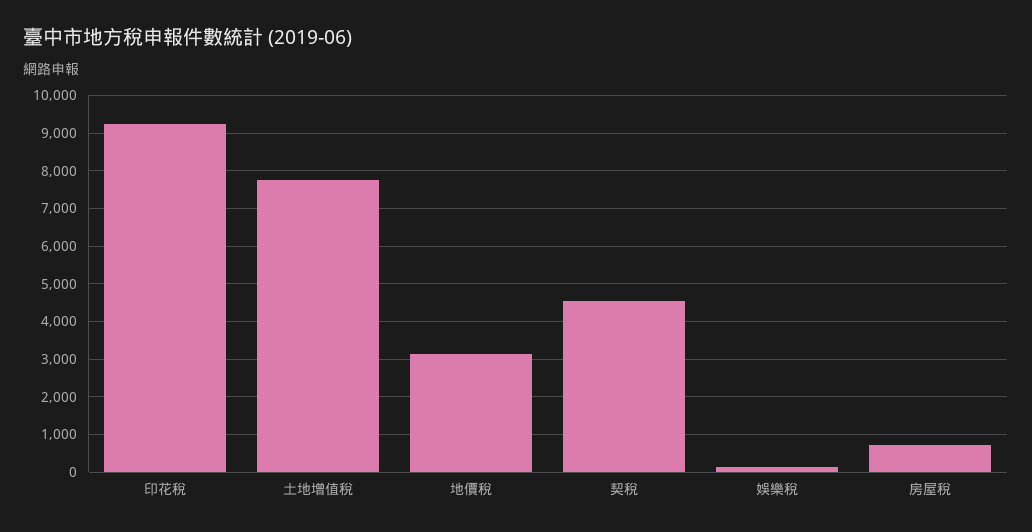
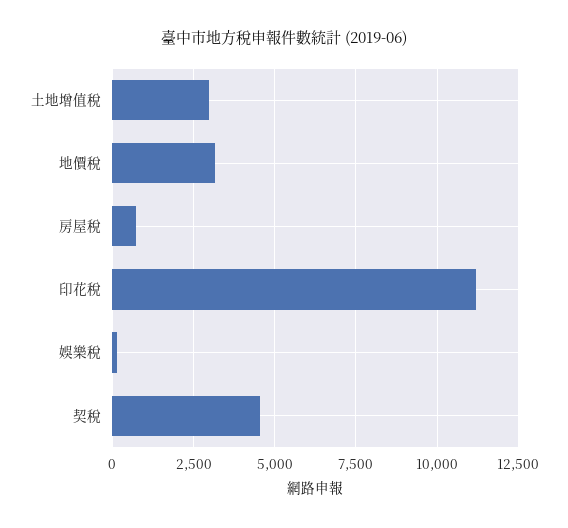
  {
-   "印花稅": 9200,
+   "印花稅": 11250,
-   "土地增值稅": 7800,
+   "土地增值稅": 3000,
    "地價稅": 3200,
    "契稅": 4600,
    "娛樂稅": 200,
    "房屋稅": 800
  }

